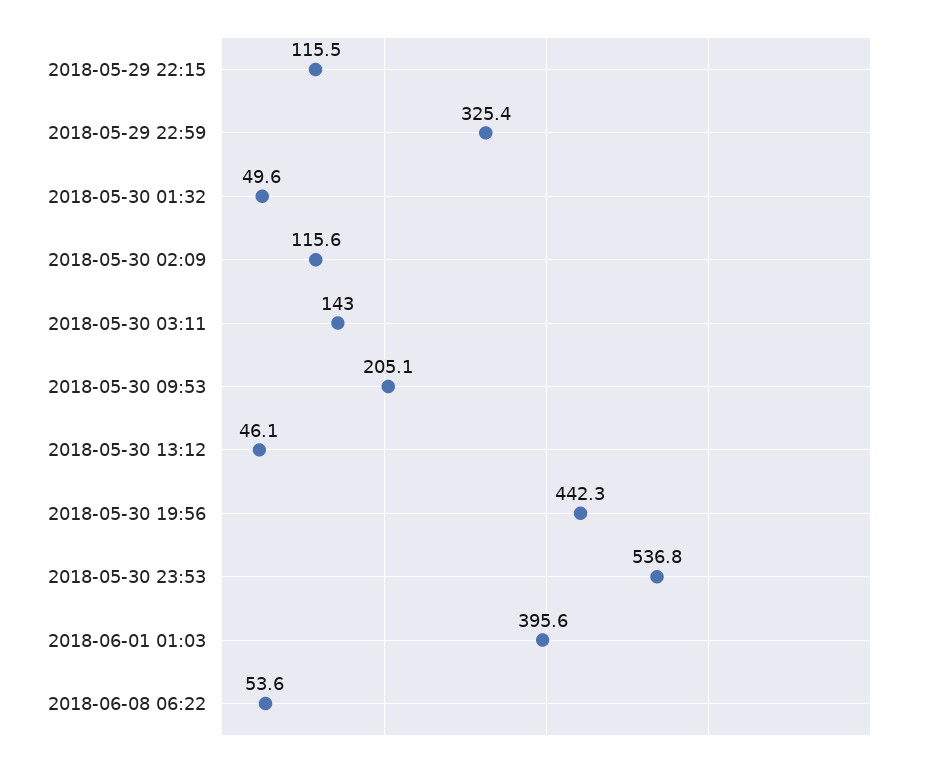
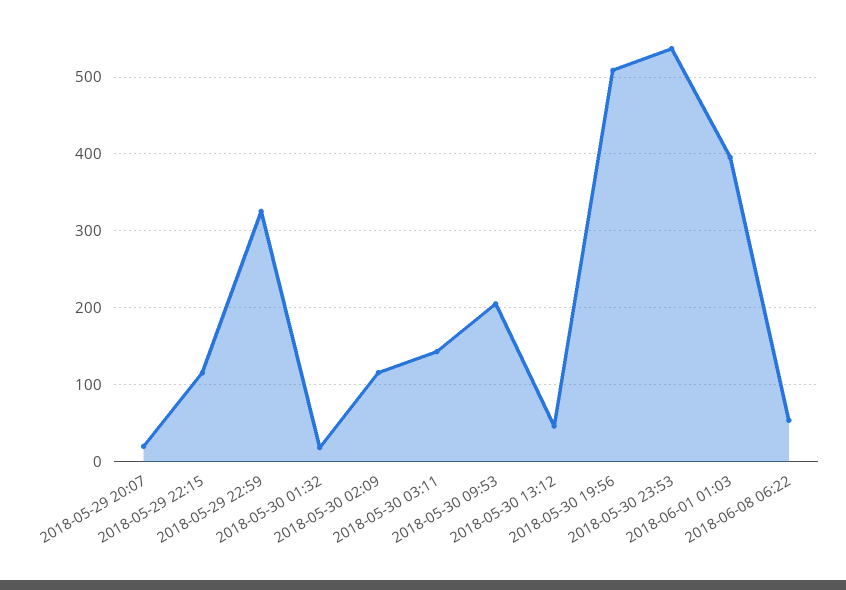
  {
    "2018-05-29 22:15": 115.5,
    "2018-05-29 22:59": 325.4,
-   "2018-05-30 01:32": 49.6,
+   "2018-05-30 01:32": 20,
    "2018-05-30 02:09": 115.6,
    "2018-05-30 03:11": 143,
    "2018-05-30 09:53": 205.1,
    "2018-05-30 13:12": 46.1,
-   "2018-05-30 19:56": 442.3,
+   "2018-05-30 19:56": 510,
    "2018-05-30 23:53": 536.8,
    "2018-06-01 01:03": 395.6,
-   "2018-06-08 06:22": 53.6
+   "2018-06-08 06:22": 53.6,
+   "2018-05-29 20:07": 20
  }

